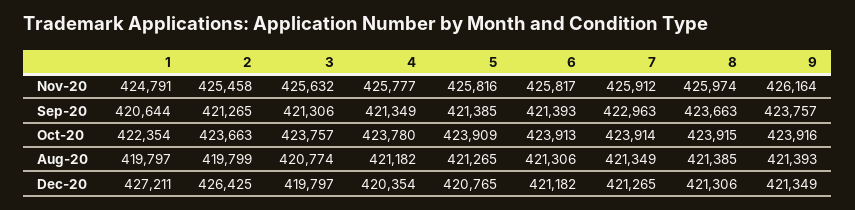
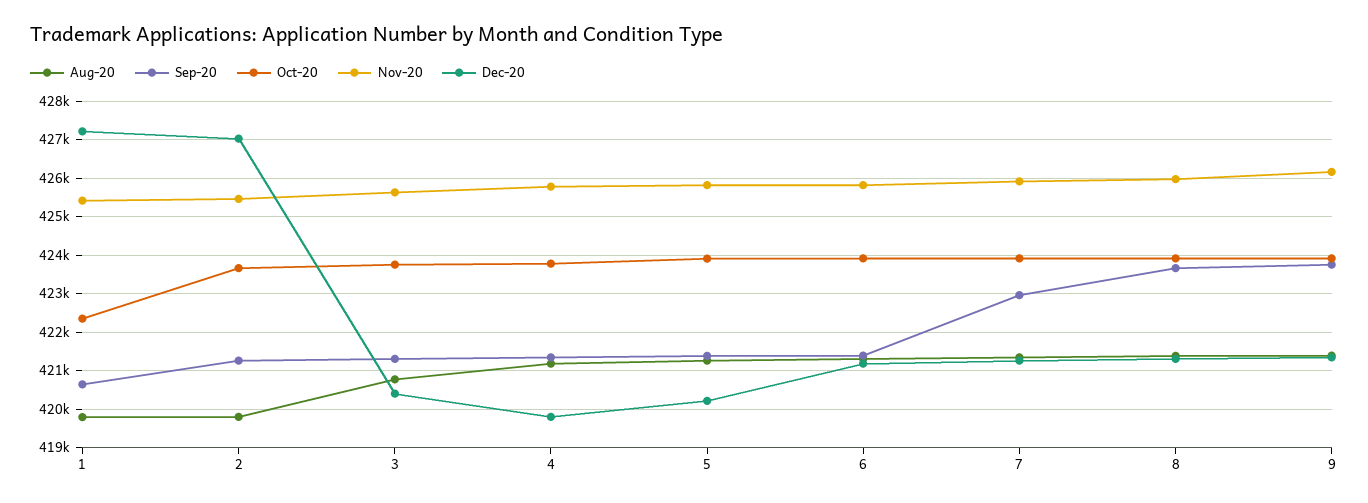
  {
    "Nov-20": {
-     "1": 424791,
+     "1": 425400,
      "2": 425458,
      "3": 425632,
      "4": 425777,
      "5": 425816,
      "6": 425817,
      "7": 425912,
      "8": 425974,
      "9": 426164
    },
    "Sep-20": {
      "1": 420644,
      "2": 421265,
      "3": 421306,
      "4": 421349,
      "5": 421385,
      "6": 421393,
      "7": 422963,
      "8": 423663,
      "9": 423757
    },
    "Oct-20": {
      "1": 422354,
      "2": 423663,
      "3": 423757,
      "4": 423780,
      "5": 423909,
      "6": 423913,
      "7": 423914,
      "8": 423915,
      "9": 423916
    },
    "Aug-20": {
      "1": 419797,
      "2": 419799,
      "3": 420774,
      "4": 421182,
      "5": 421265,
      "6": 421306,
      "7": 421349,
      "8": 421385,
      "9": 421393
    },
    "Dec-20": {
      "1": 427211,
-     "2": 426425,
+     "2": 427000,
-     "3": 419797,
+     "3": 420400,
-     "4": 420354,
+     "4": 419800,
-     "5": 420765,
+     "5": 420200,
      "6": 421182,
      "7": 421265,
      "8": 421306,
      "9": 421349
    }
  }

